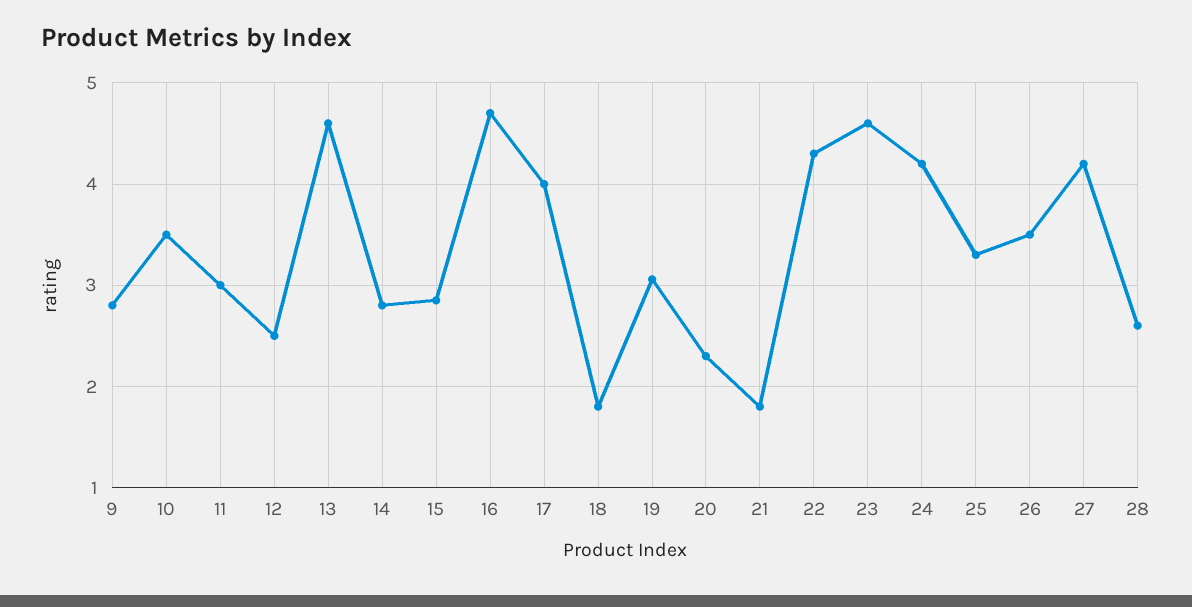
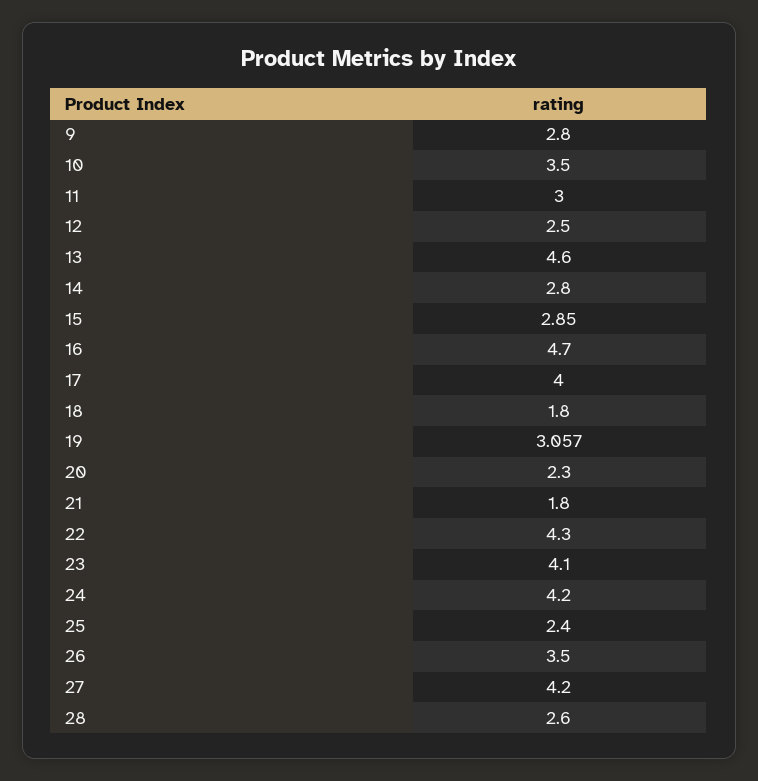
  {
    "9": 2.8,
    "10": 3.5,
    "11": 3,
    "12": 2.5,
    "13": 4.6,
    "14": 2.8,
    "15": 2.85,
    "16": 4.7,
    "17": 4,
    "18": 1.8,
    "19": 3.057,
    "20": 2.3,
    "21": 1.8,
    "22": 4.3,
-   "23": 4.6,
+   "23": 4.1,
    "24": 4.2,
-   "25": 3.3,
+   "25": 2.4,
    "26": 3.5,
    "27": 4.2,
    "28": 2.6
  }

